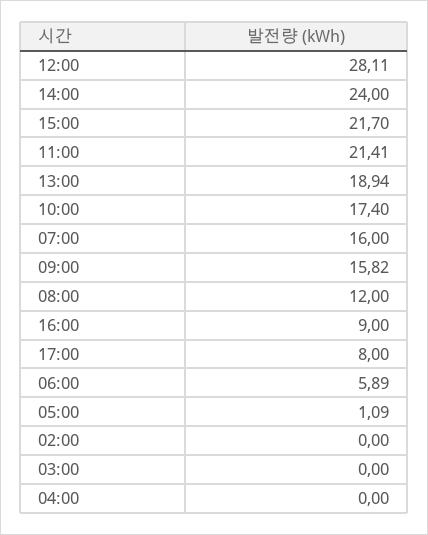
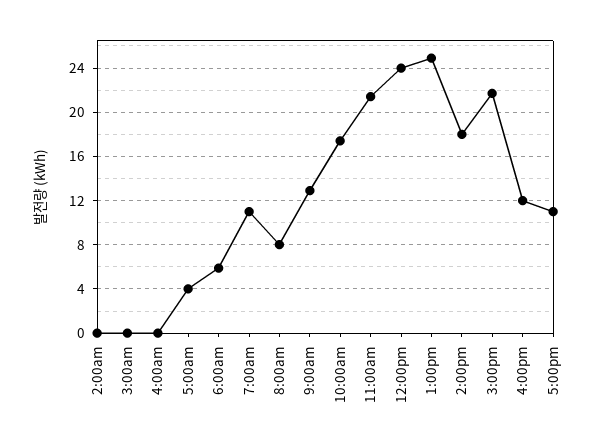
  {
-   "12:00": 28.11,
+   "12:00": 24,
-   "14:00": 24,
+   "14:00": 18,
    "15:00": 21.7,
    "11:00": 21.41,
-   "13:00": 18.94,
+   "13:00": 25,
    "10:00": 17.4,
-   "07:00": 16,
+   "07:00": 11,
-   "09:00": 15.82,
+   "09:00": 13,
-   "08:00": 12,
+   "08:00": 8,
-   "16:00": 9,
+   "16:00": 12,
-   "17:00": 8,
+   "17:00": 11,
    "06:00": 5.89,
-   "05:00": 1.09,
+   "05:00": 4,
    "02:00": 0,
    "03:00": 0,
    "04:00": 0
  }

